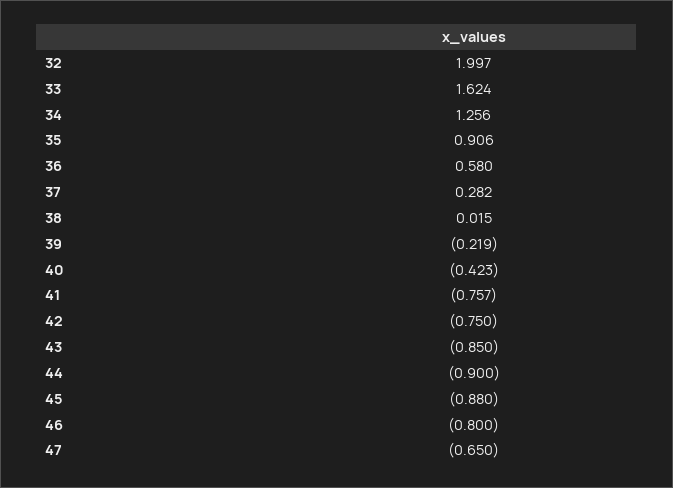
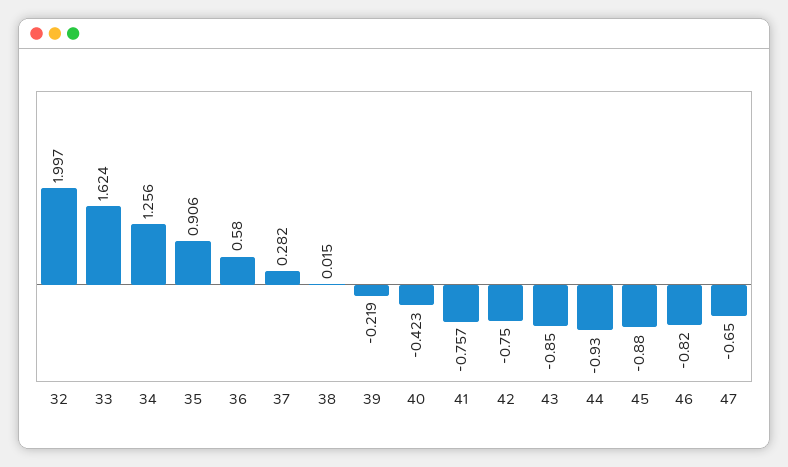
  {
    "32": 1.997,
    "33": 1.624,
    "34": 1.256,
    "35": 0.906,
    "36": 0.58,
    "37": 0.282,
    "38": 0.015,
    "39": -0.219,
    "40": -0.423,
    "41": -0.757,
    "42": -0.75,
    "43": -0.85,
-   "44": -0.9,
+   "44": -0.93,
    "45": -0.88,
-   "46": -0.8,
+   "46": -0.82,
    "47": -0.65
  }

